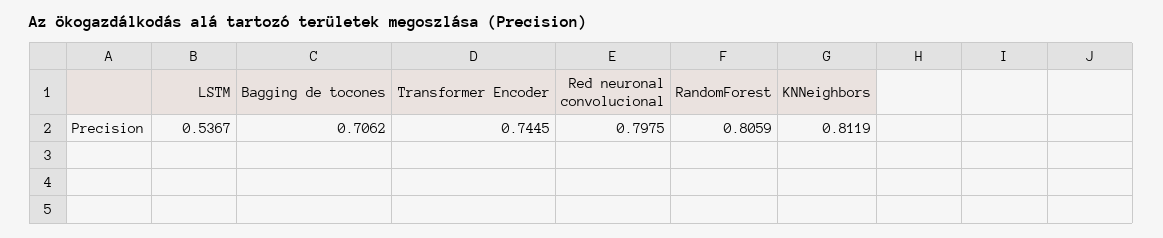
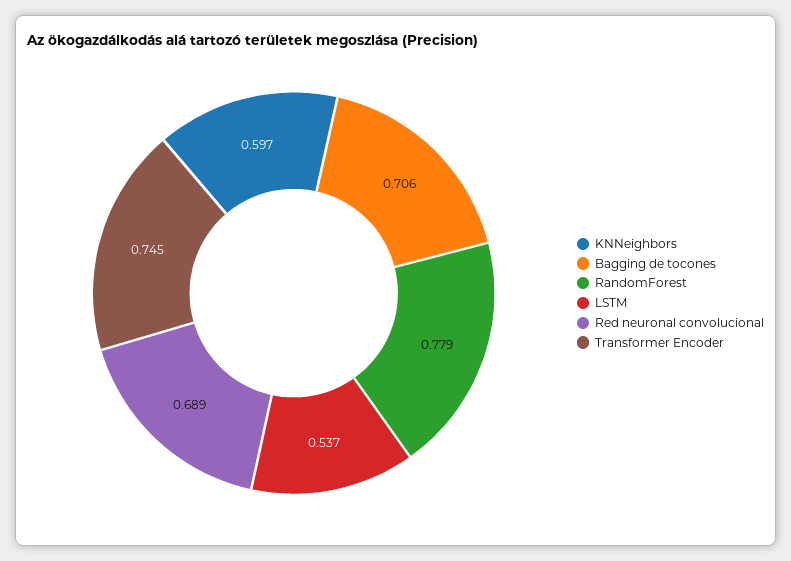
  {
    "LSTM": 0.5367,
    "Bagging de tocones": 0.7062,
    "Transformer Encoder": 0.7445,
-   "Red neuronal convolucional": 0.7975,
+   "Red neuronal convolucional": 0.689,
-   "RandomForest": 0.8059,
+   "RandomForest": 0.779,
-   "KNNeighbors": 0.8119
+   "KNNeighbors": 0.597
  }

